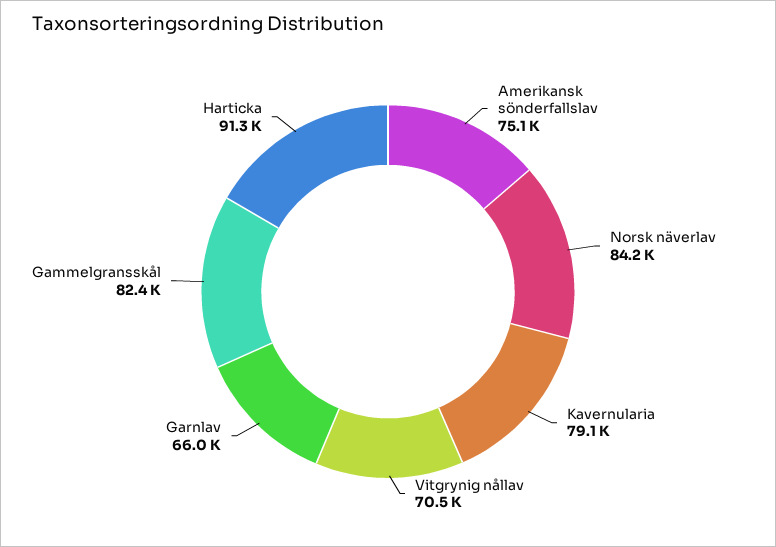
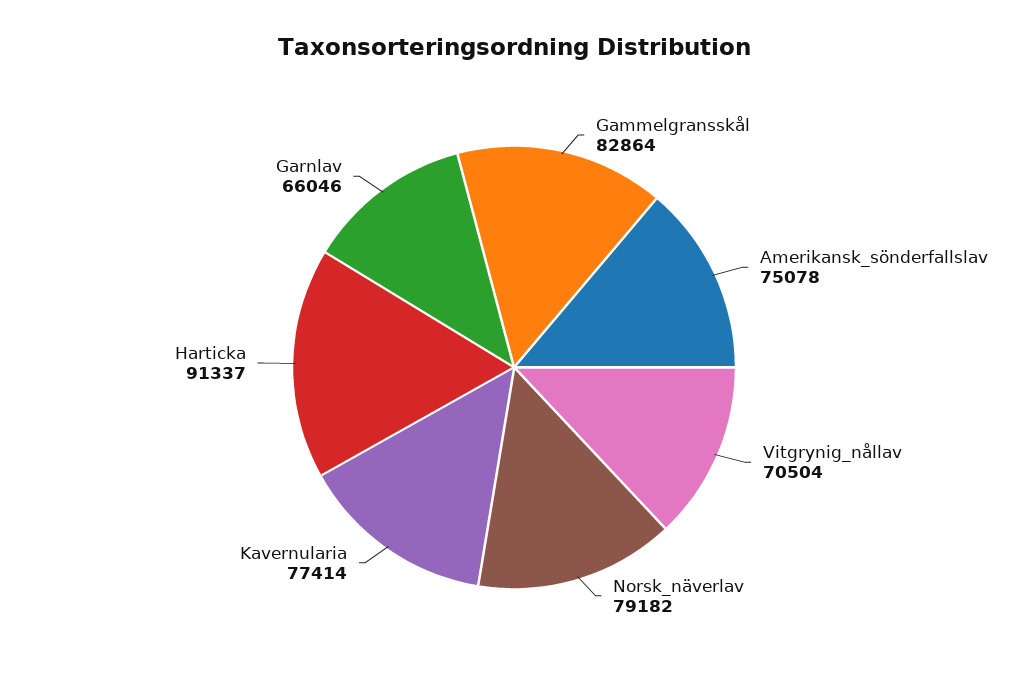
  {
    "Amerikansk sönderfallslav": 75078,
-   "Norsk näverlav": 84200,
+   "Norsk näverlav": 79182,
-   "Kavernularia": 79100,
+   "Kavernularia": 77414,
    "Vitgrynig nållav": 70504,
    "Garnlav": 66046,
-   "Gammelgransskål": 82400,
+   "Gammelgransskål": 82864,
    "Harticka": 91337
  }

